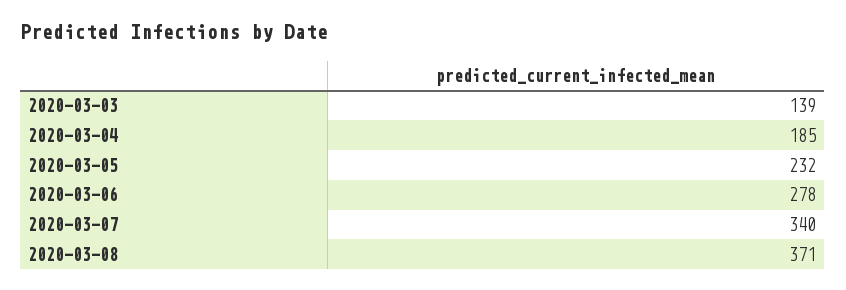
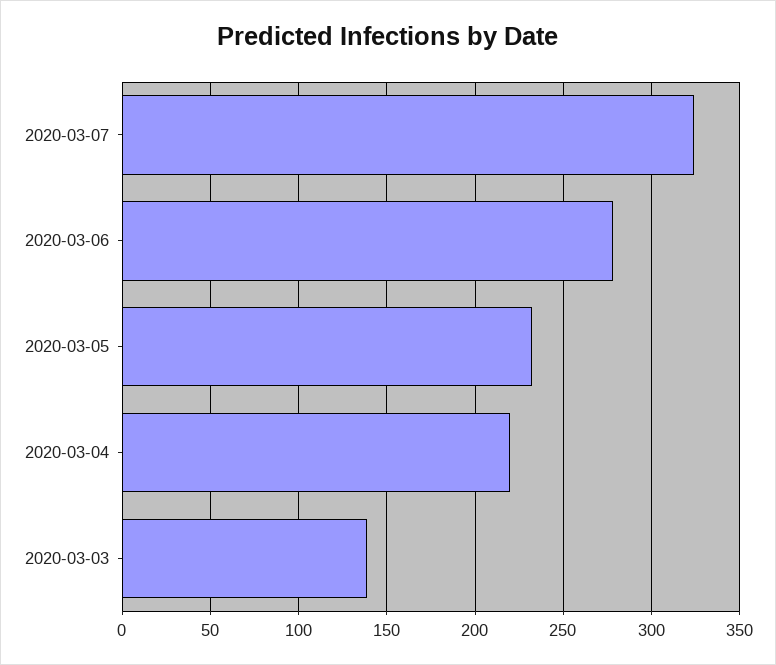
  {
    "2020-03-03": 139,
-   "2020-03-04": 185,
+   "2020-03-04": 220,
    "2020-03-05": 232,
    "2020-03-06": 278,
-   "2020-03-07": 340,
+   "2020-03-07": 325
-   "2020-03-08": 371
  }

